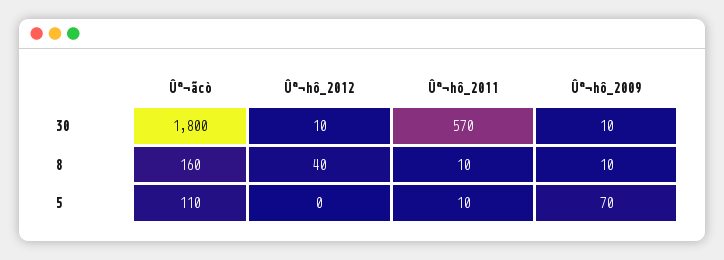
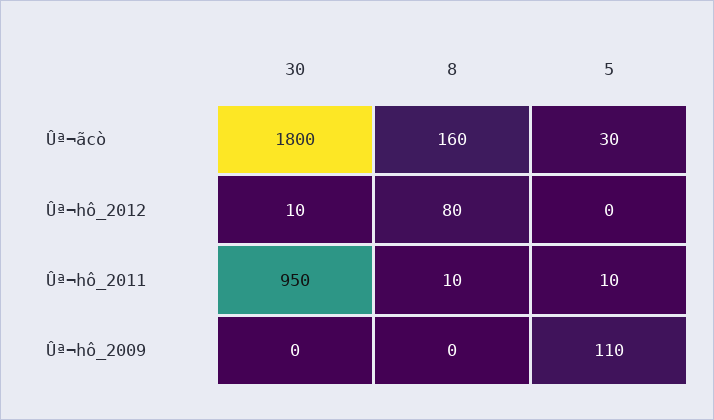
  {
    "Ûª¬ãcò": {
      "30": 1800,
      "8": 160,
-     "5": 110
+     "5": 30
    },
    "Ûª¬hô_2012": {
      "30": 10,
-     "8": 40,
+     "8": 80,
      "5": 0
    },
    "Ûª¬hô_2011": {
-     "30": 570,
+     "30": 950,
      "8": 10,
      "5": 10
    },
    "Ûª¬hô_2009": {
-     "30": 10,
+     "30": 0,
-     "8": 10,
+     "8": 0,
-     "5": 70
+     "5": 110
    }
  }

